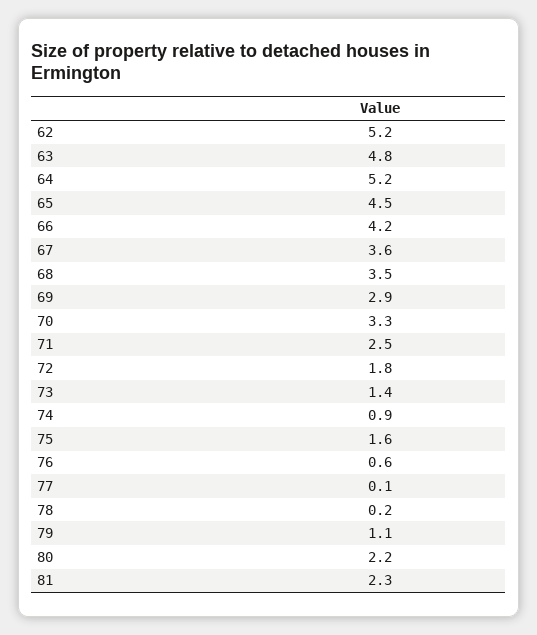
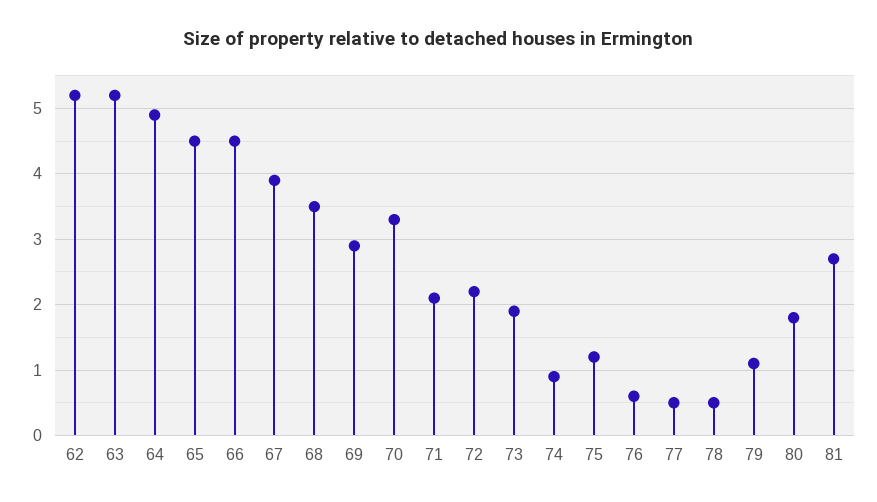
  {
    "62": 5.2,
-   "63": 4.8,
+   "63": 5.2,
-   "64": 5.2,
+   "64": 4.9,
    "65": 4.5,
-   "66": 4.2,
+   "66": 4.5,
-   "67": 3.6,
+   "67": 3.9,
    "68": 3.5,
    "69": 2.9,
    "70": 3.3,
-   "71": 2.5,
+   "71": 2.1,
-   "72": 1.8,
+   "72": 2.2,
-   "73": 1.4,
+   "73": 1.9,
    "74": 0.9,
-   "75": 1.6,
+   "75": 1.2,
    "76": 0.6,
-   "77": 0.1,
+   "77": 0.5,
-   "78": 0.2,
+   "78": 0.5,
    "79": 1.1,
-   "80": 2.2,
+   "80": 1.8,
-   "81": 2.3
+   "81": 2.7
  }

